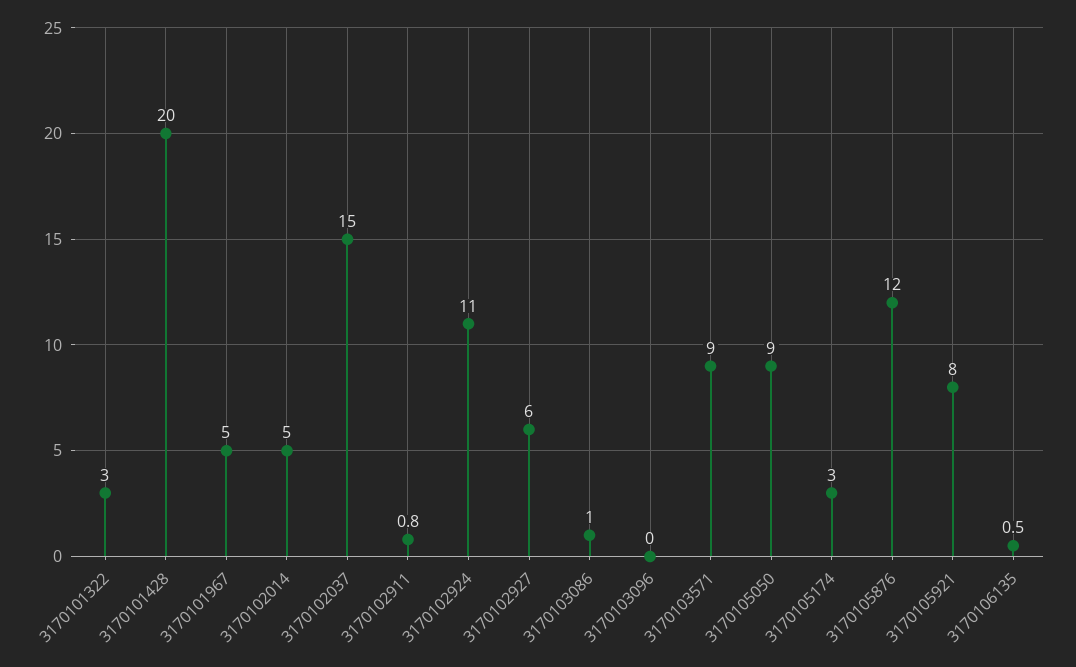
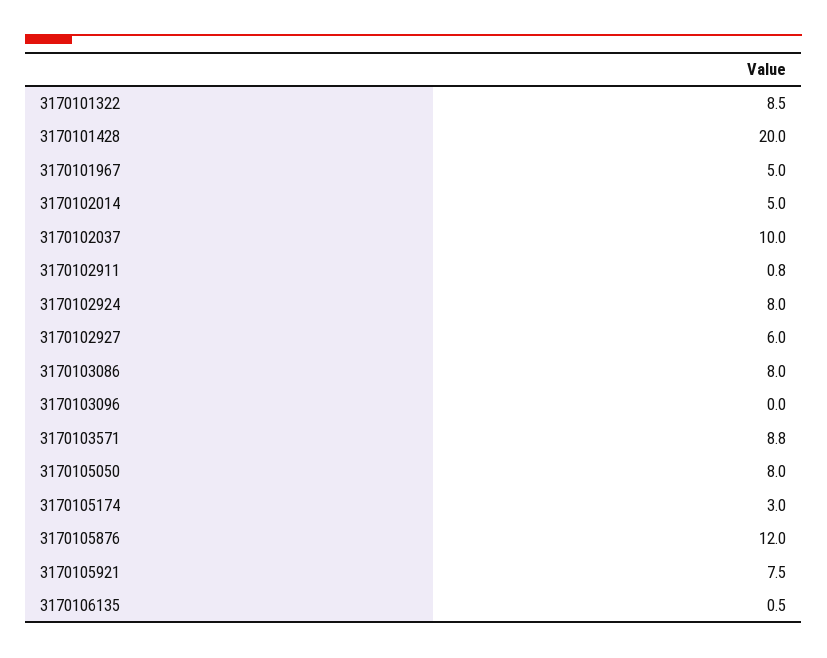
  {
-   "3170101322": 3,
+   "3170101322": 8.5,
    "3170101428": 20,
    "3170101967": 5,
    "3170102014": 5,
-   "3170102037": 15,
+   "3170102037": 10,
    "3170102911": 0.8,
-   "3170102924": 11,
+   "3170102924": 8,
    "3170102927": 6,
-   "3170103086": 1,
+   "3170103086": 8,
    "3170103096": 0,
-   "3170103571": 9,
+   "3170103571": 8.8,
-   "3170105050": 9,
+   "3170105050": 8,
    "3170105174": 3,
    "3170105876": 12,
-   "3170105921": 8,
+   "3170105921": 7.5,
    "3170106135": 0.5
  }

